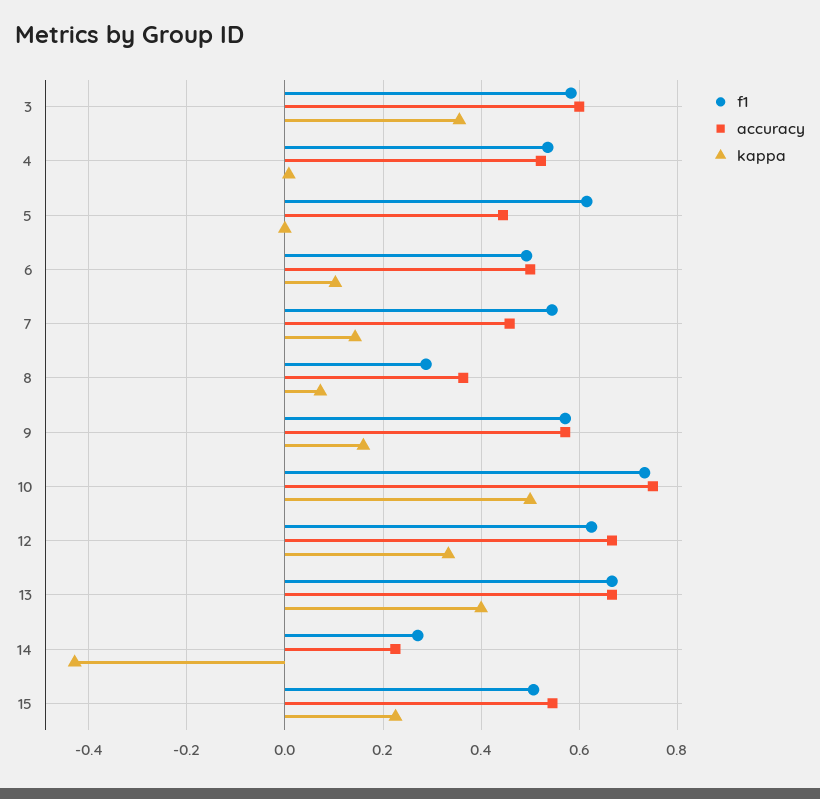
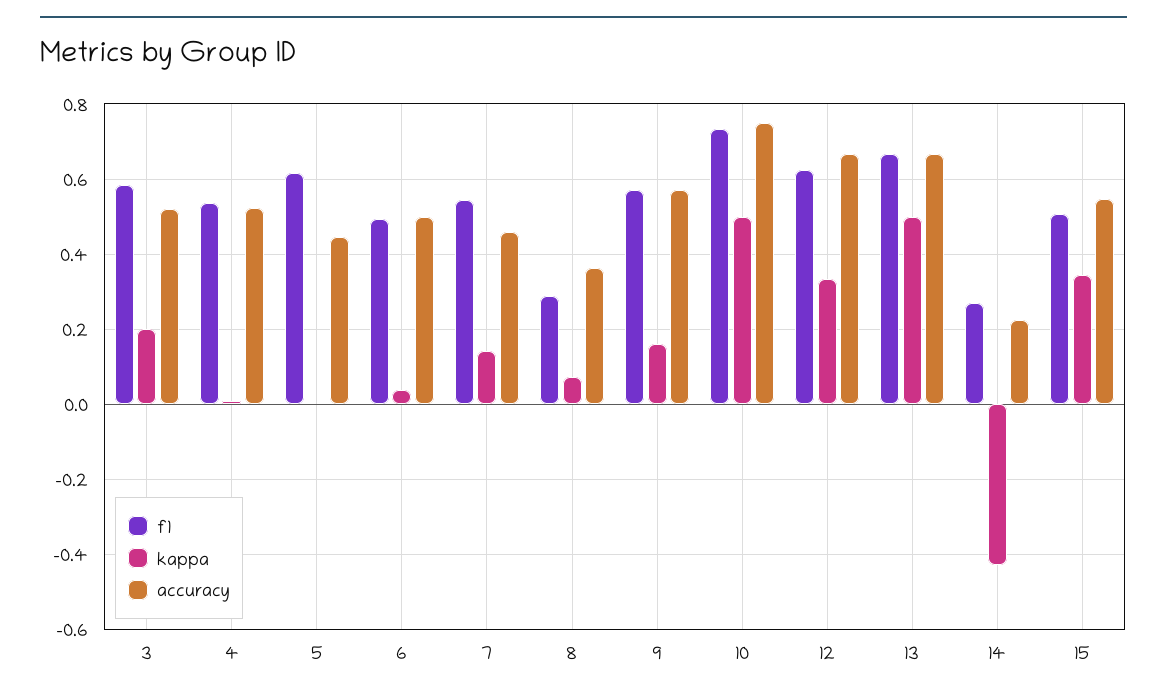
  {
    "f1": {
      "3": 0.58,
      "4": 0.54,
      "5": 0.62,
      "6": 0.5,
      "7": 0.54,
      "8": 0.28,
      "9": 0.58,
      "10": 0.74,
      "12": 0.62,
      "13": 0.66,
      "14": 0.28,
      "15": 0.5
    },
    "accuracy": {
-     "3": 0.6,
+     "3": 0.52,
      "4": 0.52,
      "5": 0.44,
      "6": 0.5,
      "7": 0.46,
      "8": 0.36,
      "9": 0.58,
      "10": 0.76,
      "12": 0.66,
      "13": 0.66,
      "14": 0.22,
      "15": 0.54
    },
    "kappa": {
-     "3": 0.36,
+     "3": 0.2,
      "4": 0,
      "5": 0,
-     "6": 0.1,
+     "6": 0.04,
      "7": 0.14,
      "8": 0.08,
      "9": 0.16,
      "10": 0.5,
      "12": 0.34,
-     "13": 0.4,
+     "13": 0.5,
      "14": -0.42,
-     "15": 0.22
+     "15": 0.34
    }
  }

